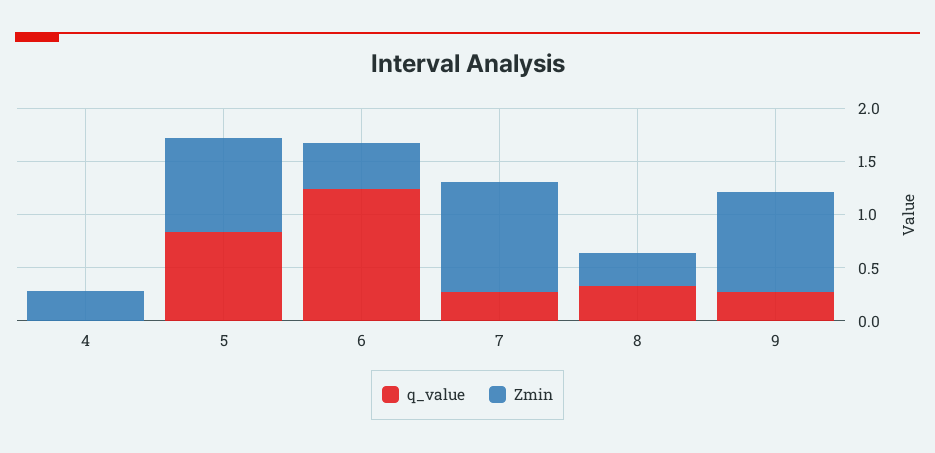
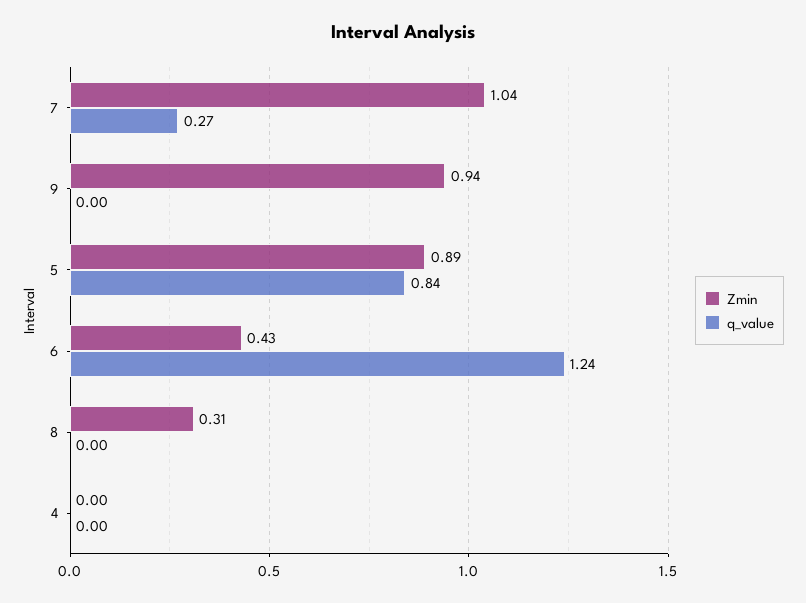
  {
    "q_value": {
      "4": 0,
      "5": 0.84,
      "6": 1.24,
      "7": 0.27,
-     "8": 0.3,
+     "8": 0,
-     "9": 0.3
+     "9": 0
    },
    "Zmin": {
-     "4": 0.3,
+     "4": 0,
      "5": 0.89,
      "6": 0.43,
      "7": 1.04,
      "8": 0.31,
      "9": 0.94
    }
  }

